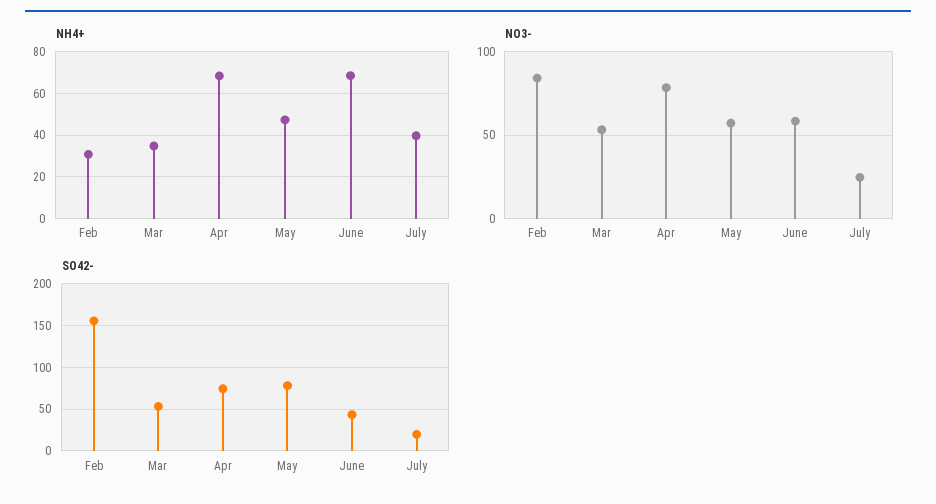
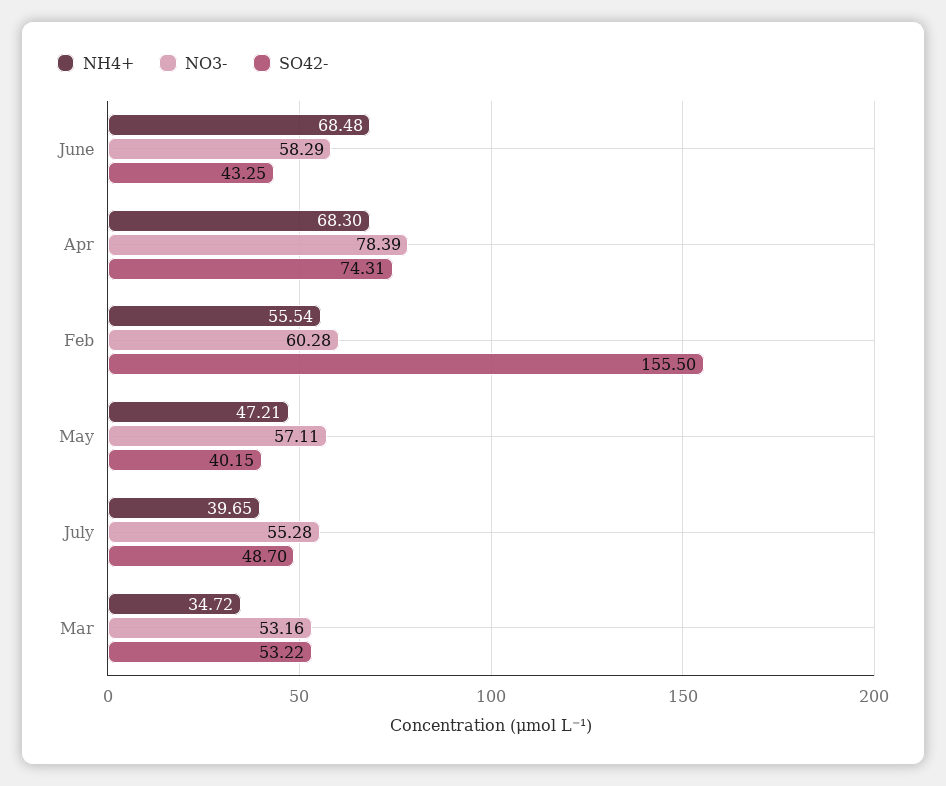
  {
    "NH4+": {
-     "Feb": 30,
+     "Feb": 55.54,
      "Mar": 34.72,
      "Apr": 68.3,
      "May": 47.21,
      "June": 68.48,
      "July": 39.65
    },
    "NO3-": {
-     "Feb": 85,
+     "Feb": 60.28,
      "Mar": 53.16,
      "Apr": 78.39,
      "May": 57.11,
      "June": 58.29,
-     "July": 25
+     "July": 55.28
    },
    "SO42-": {
      "Feb": 155.5,
      "Mar": 53.22,
      "Apr": 74.31,
-     "May": 80,
+     "May": 40.15,
      "June": 43.25,
-     "July": 20
+     "July": 48.7
    }
  }

